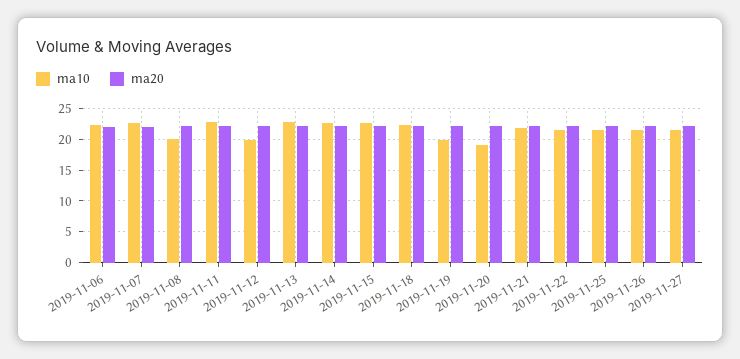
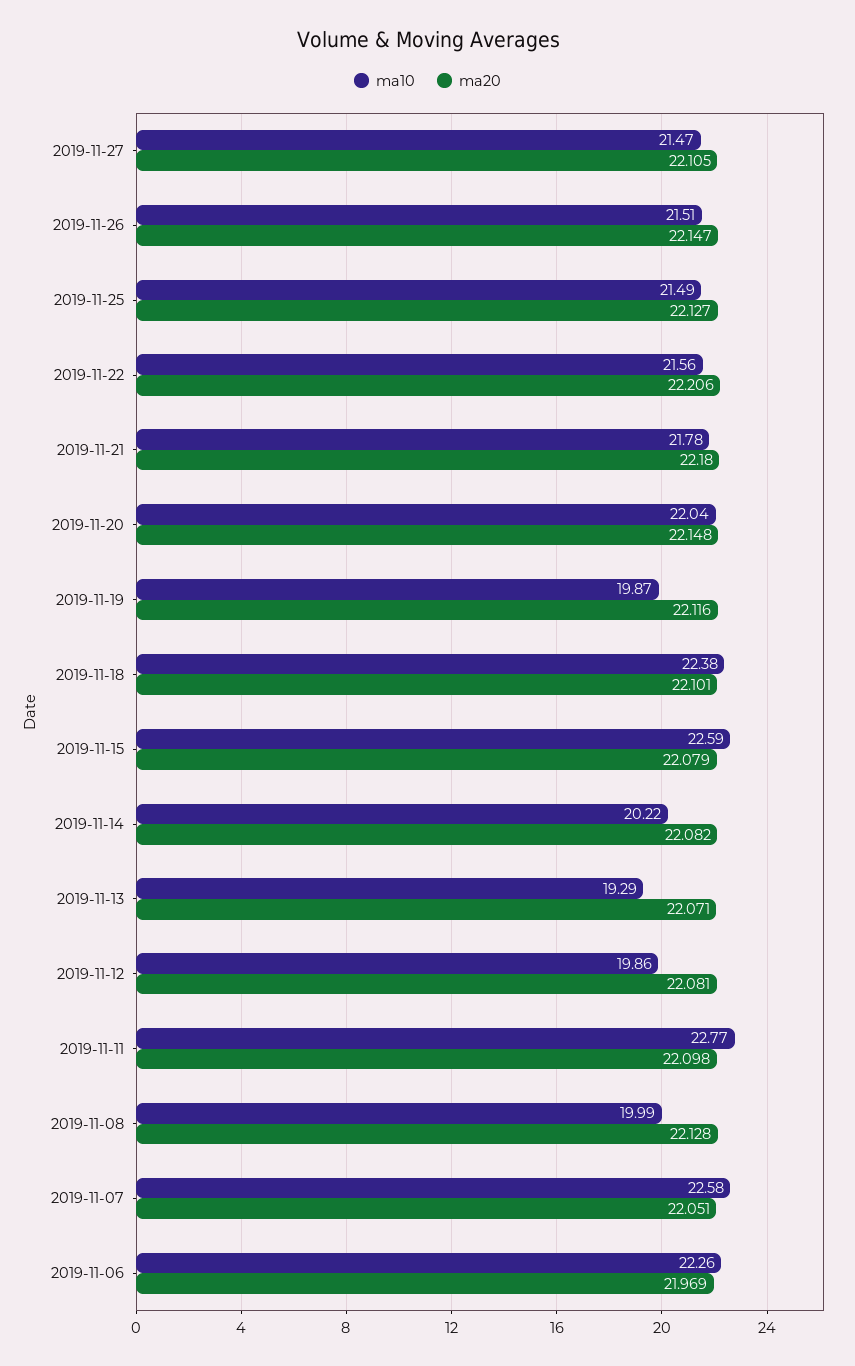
  {
    "ma10": {
      "2019-11-06": 22.26,
      "2019-11-07": 22.58,
      "2019-11-08": 19.99,
      "2019-11-11": 22.77,
      "2019-11-12": 19.86,
-     "2019-11-13": 23,
+     "2019-11-13": 19.29,
-     "2019-11-14": 23,
+     "2019-11-14": 20.22,
      "2019-11-15": 22.59,
      "2019-11-18": 22.38,
      "2019-11-19": 19.87,
-     "2019-11-20": 19,
+     "2019-11-20": 22.04,
      "2019-11-21": 21.78,
      "2019-11-22": 21.56,
      "2019-11-25": 21.49,
      "2019-11-26": 21.51,
      "2019-11-27": 21.47
    },
    "ma20": {
      "2019-11-06": 21.969,
      "2019-11-07": 22.051,
      "2019-11-08": 22.128,
      "2019-11-11": 22.098,
      "2019-11-12": 22.081,
      "2019-11-13": 22.071,
      "2019-11-14": 22.082,
      "2019-11-15": 22.079,
      "2019-11-18": 22.101,
      "2019-11-19": 22.116,
      "2019-11-20": 22.148,
      "2019-11-21": 22.18,
      "2019-11-22": 22.206,
      "2019-11-25": 22.127,
      "2019-11-26": 22.147,
      "2019-11-27": 22.105
    }
  }

